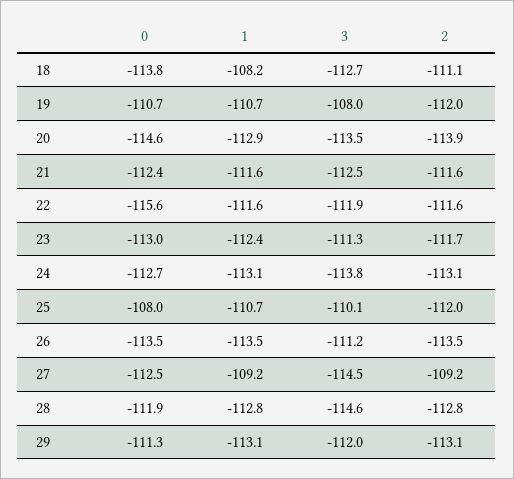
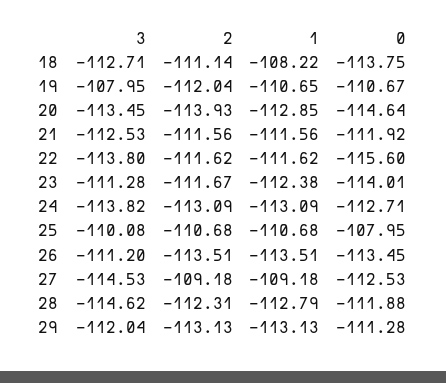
  {
    "0": {
      "18": -113.75,
      "19": -110.67,
      "20": -114.64,
-     "21": -112.4,
+     "21": -111.92,
      "22": -115.6,
-     "23": -113,
+     "23": -114.01,
      "24": -112.71,
      "25": -107.95,
      "26": -113.45,
      "27": -112.53,
      "28": -111.88,
      "29": -111.28
    },
    "1": {
      "18": -108.22,
      "19": -110.65,
      "20": -112.85,
      "21": -111.56,
      "22": -111.62,
      "23": -112.38,
      "24": -113.09,
      "25": -110.68,
      "26": -113.51,
      "27": -109.18,
      "28": -112.79,
      "29": -113.13
    },
    "3": {
      "18": -112.71,
      "19": -107.95,
      "20": -113.45,
      "21": -112.53,
-     "22": -111.9,
+     "22": -113.8,
      "23": -111.28,
      "24": -113.82,
      "25": -110.08,
      "26": -111.2,
      "27": -114.53,
      "28": -114.62,
      "29": -112.04
    },
    "2": {
      "18": -111.14,
      "19": -112.04,
      "20": -113.93,
      "21": -111.56,
      "22": -111.62,
      "23": -111.67,
      "24": -113.09,
-     "25": -112,
+     "25": -110.68,
      "26": -113.51,
      "27": -109.18,
-     "28": -112.8,
+     "28": -112.31,
      "29": -113.13
    }
  }

